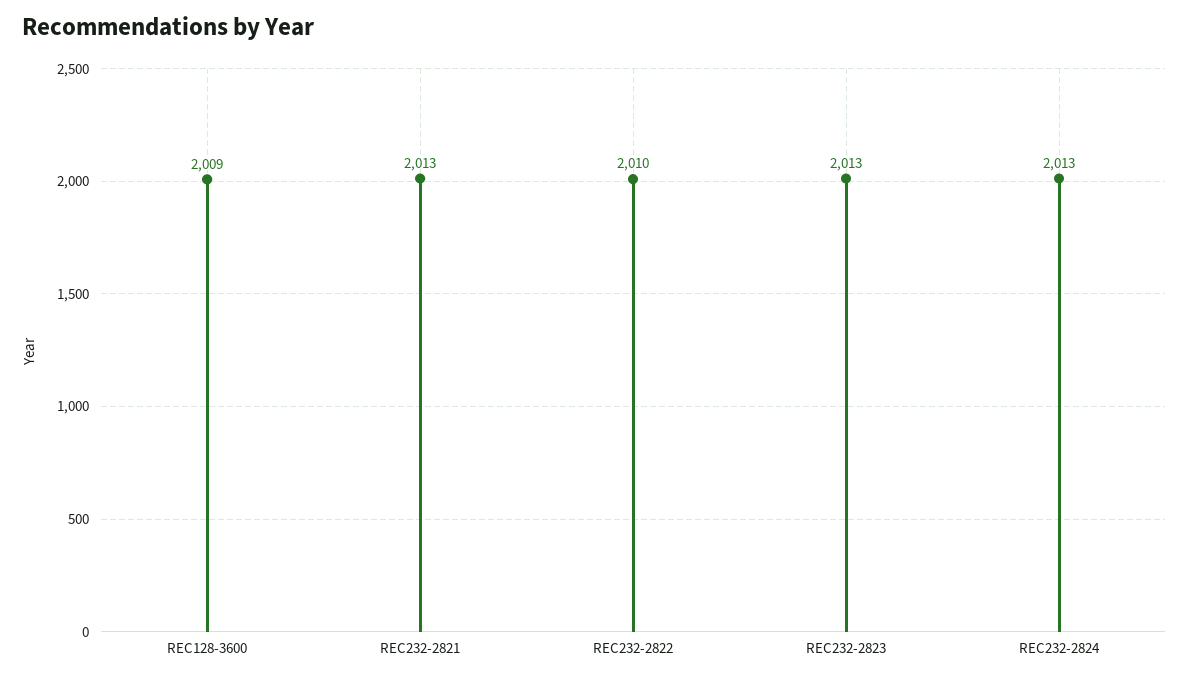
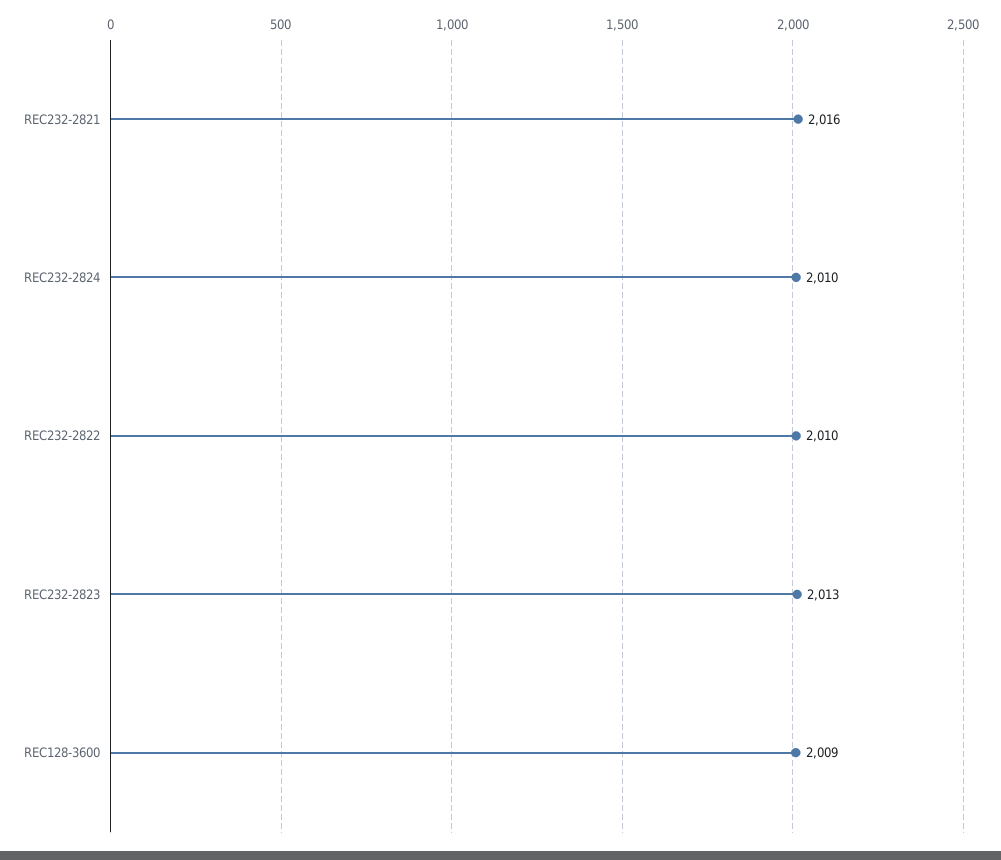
  {
    "REC128-3600": 2009,
-   "REC232-2821": 2013,
+   "REC232-2821": 2016,
    "REC232-2822": 2010,
    "REC232-2823": 2013,
-   "REC232-2824": 2013
+   "REC232-2824": 2010
  }

